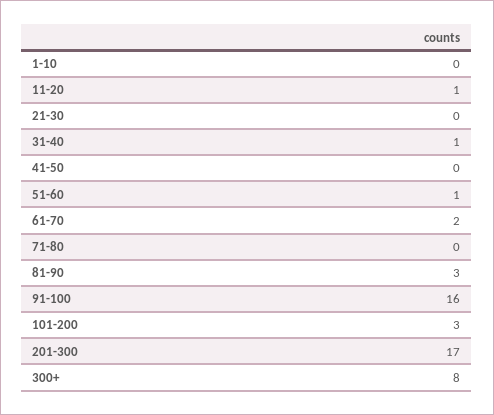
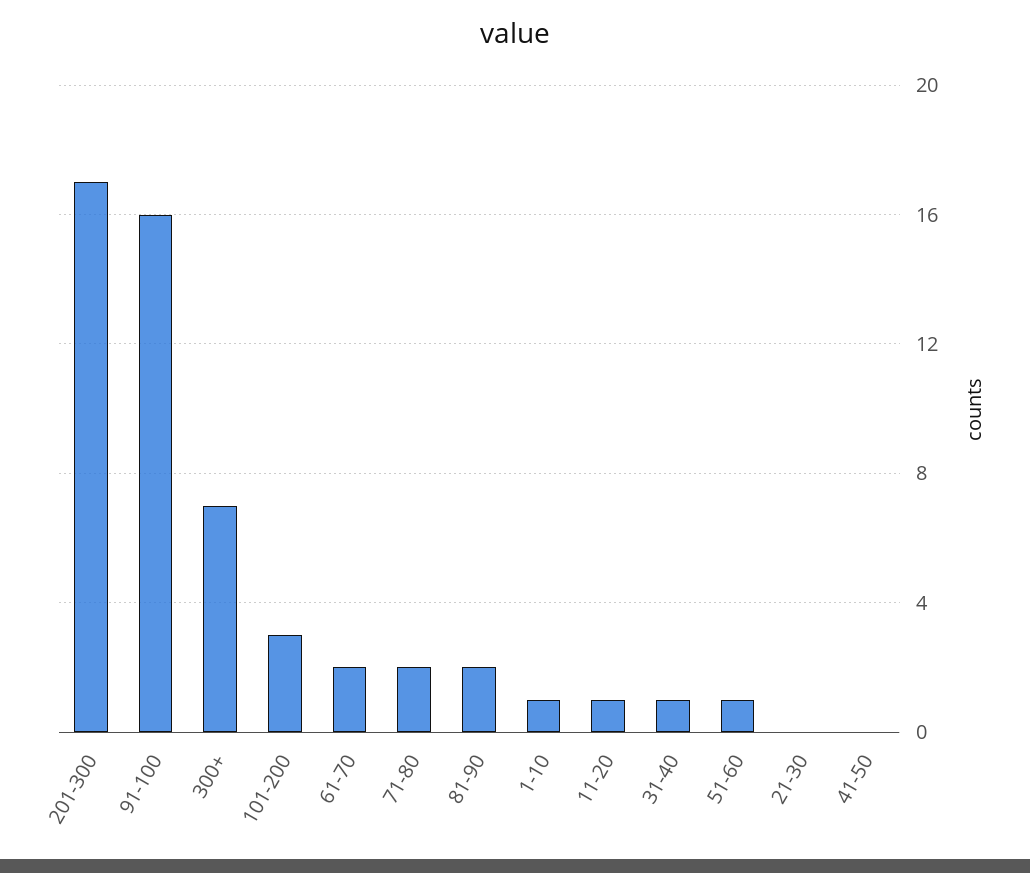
  {
-   "1-10": 0,
+   "1-10": 1,
    "11-20": 1,
    "21-30": 0,
    "31-40": 1,
    "41-50": 0,
    "51-60": 1,
    "61-70": 2,
-   "71-80": 0,
+   "71-80": 2,
-   "81-90": 3,
+   "81-90": 2,
    "91-100": 16,
    "101-200": 3,
    "201-300": 17,
-   "300+": 8
+   "300+": 7
  }

